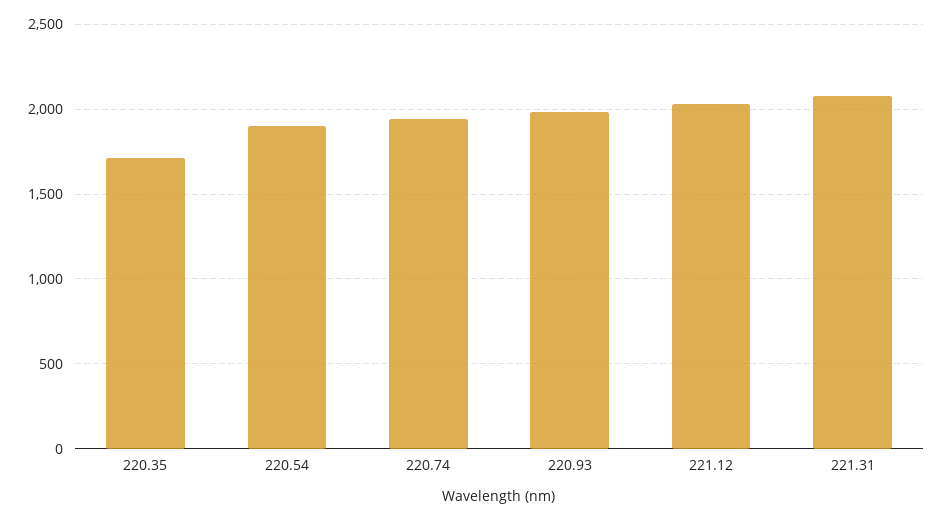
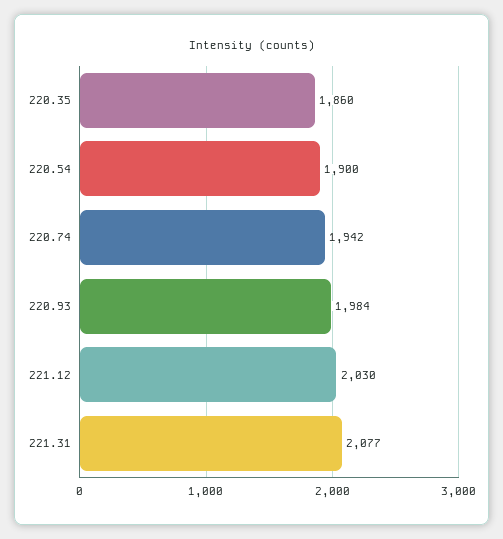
  {
-   "220.35": 1700,
+   "220.35": 1860,
    "220.54": 1900,
    "220.74": 1942,
    "220.93": 1984,
    "221.12": 2030,
    "221.31": 2077
  }

